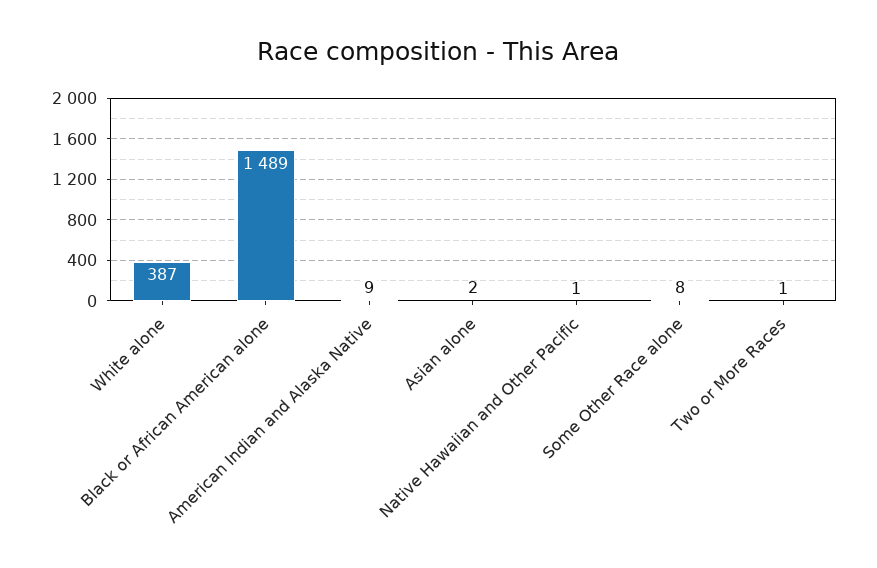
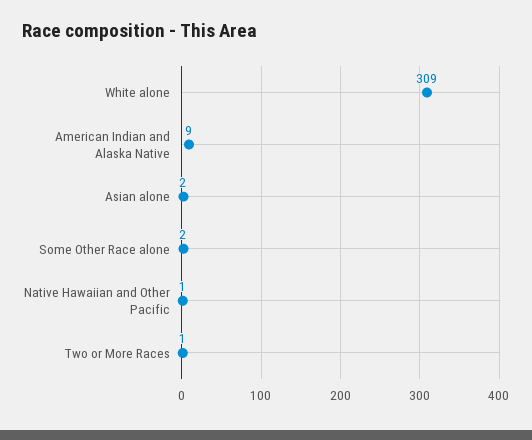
  {
-   "White alone": 387,
+   "White alone": 309,
-   "Black or African American alone": 1489,
    "American Indian and Alaska Native": 9,
    "Asian alone": 2,
    "Native Hawaiian and Other Pacific": 1,
-   "Some Other Race alone": 8,
+   "Some Other Race alone": 2,
    "Two or More Races": 1
  }

